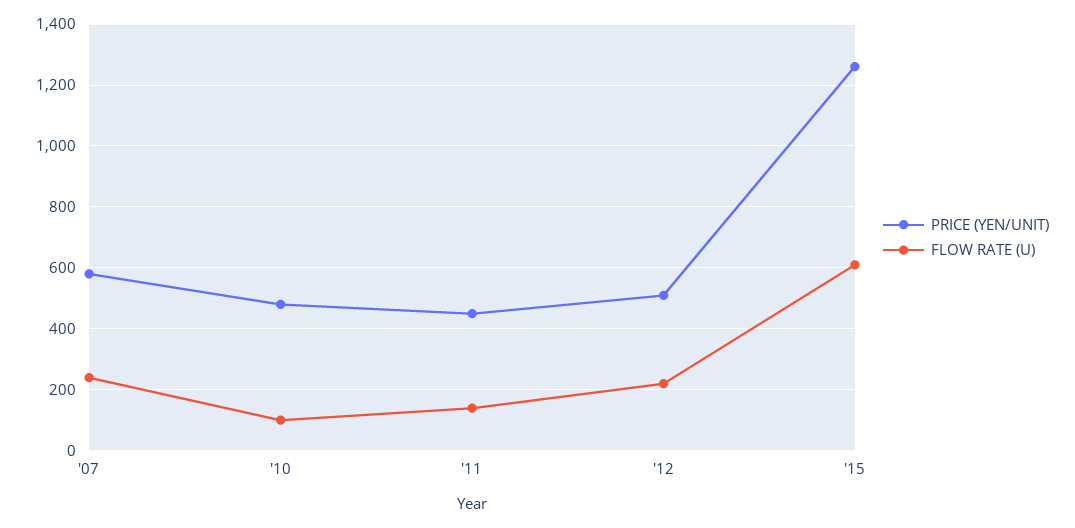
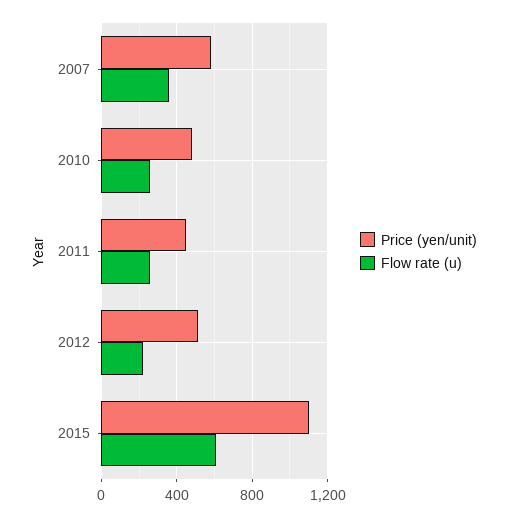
  {
    "PRICE (YEN/UNIT)": {
      "'07": 580,
      "'10": 480,
      "'11": 460,
      "'12": 520,
-     "'15": 1260
+     "'15": 1100
    },
    "FLOW RATE (U)": {
-     "'07": 240,
+     "'07": 350,
-     "'10": 100,
+     "'10": 250,
-     "'11": 140,
+     "'11": 250,
      "'12": 220,
      "'15": 620
    }
  }

